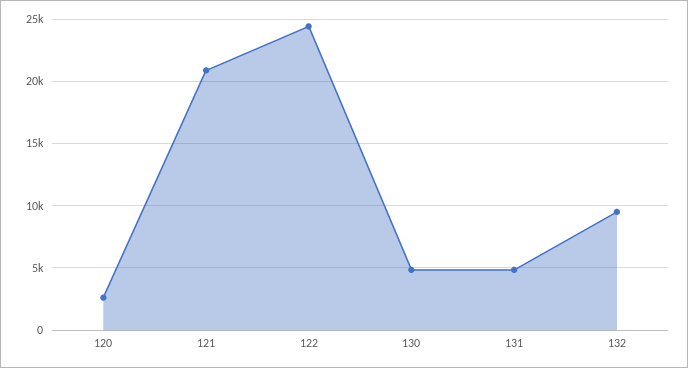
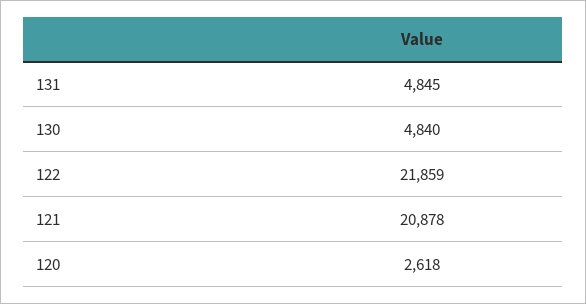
  {
    "120": 2618,
    "121": 20878,
-   "122": 24500,
+   "122": 21859,
    "130": 4840,
-   "131": 4845,
+   "131": 4845
-   "132": 9500
  }

